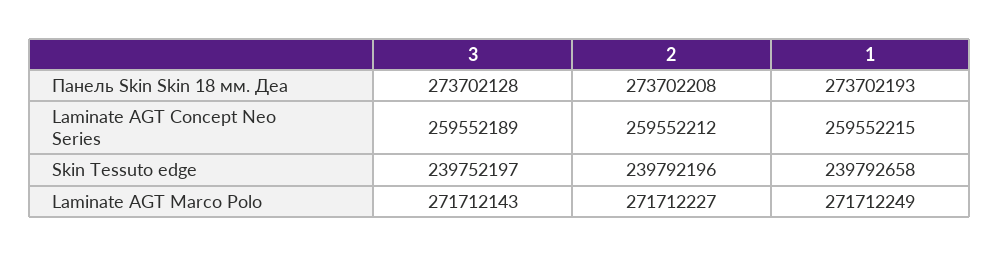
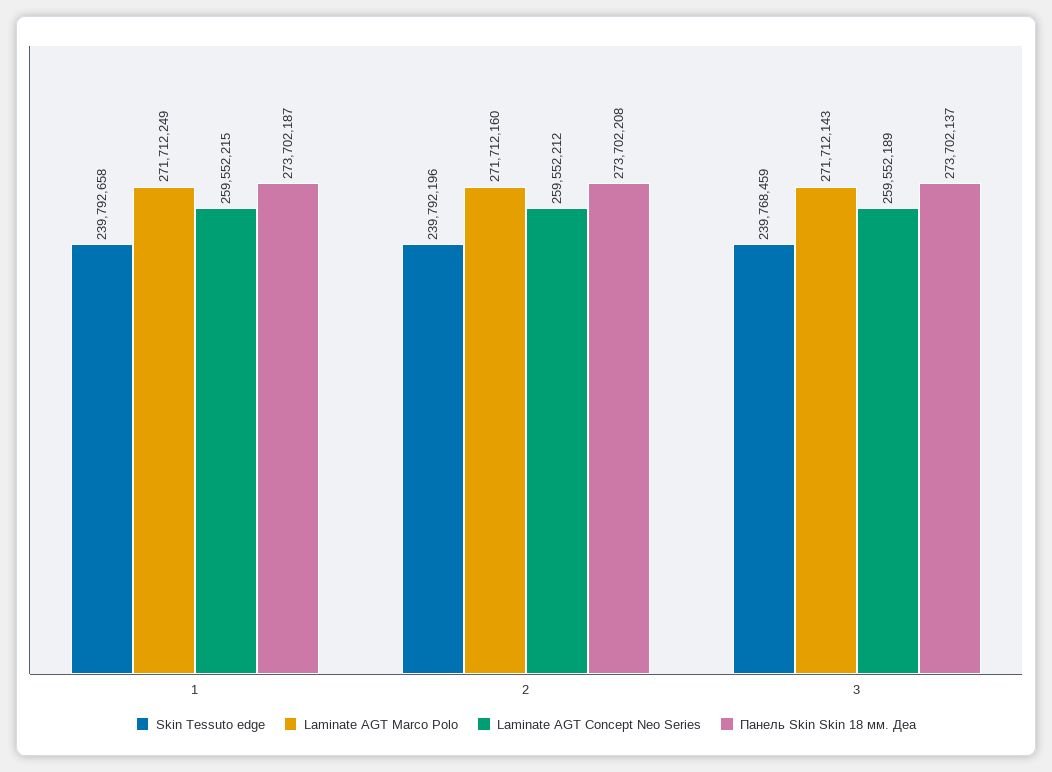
  {
    "Панель Skin Skin 18 мм. Деа": {
-     "3": 273702128,
+     "3": 273702137,
      "2": 273702208,
-     "1": 273702193
+     "1": 273702187
    },
    "Laminate AGT Concept Neo Series": {
      "3": 259552189,
      "2": 259552212,
      "1": 259552215
    },
    "Skin Tessuto edge": {
-     "3": 239752197,
+     "3": 239768459,
      "2": 239792196,
      "1": 239792658
    },
    "Laminate AGT Marco Polo": {
      "3": 271712143,
-     "2": 271712227,
+     "2": 271712160,
      "1": 271712249
    }
  }

